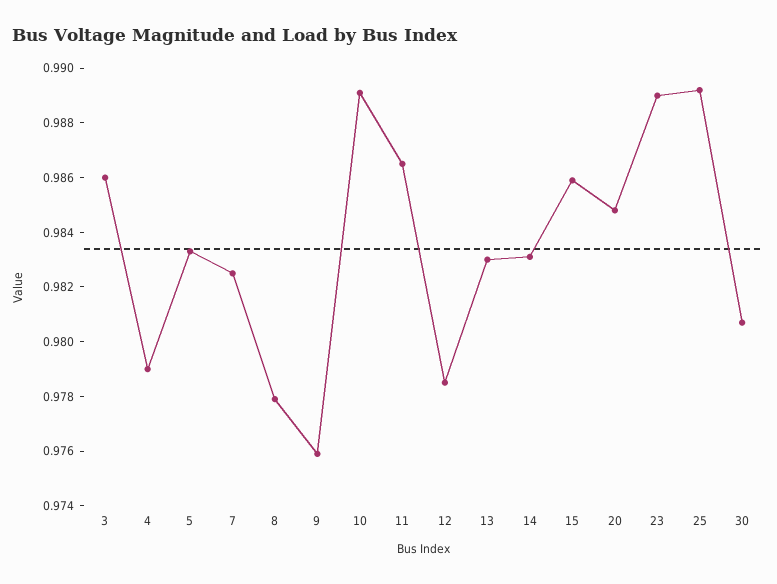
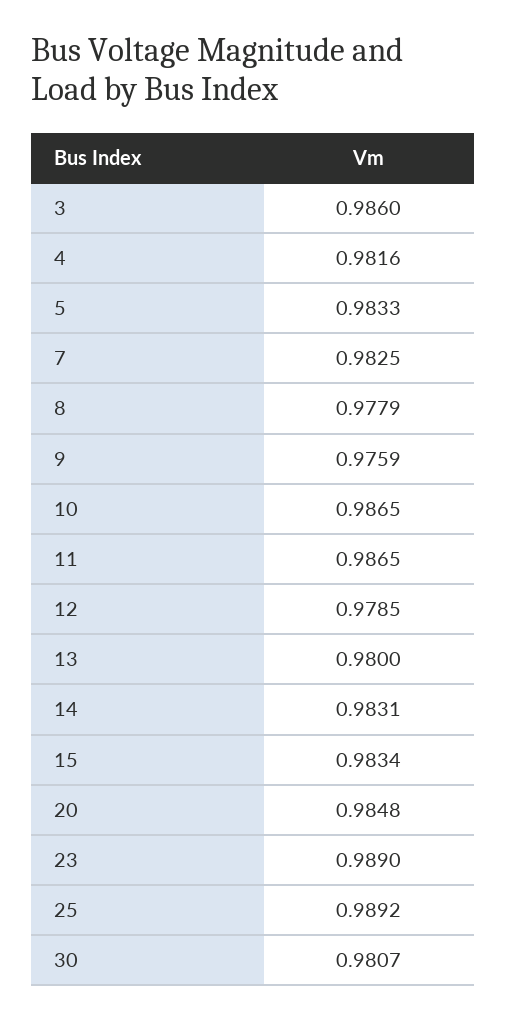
  {
    "3": 0.986,
-   "4": 0.979,
+   "4": 0.9816,
    "5": 0.9833,
    "7": 0.9825,
    "8": 0.9779,
    "9": 0.9759,
-   "10": 0.989,
+   "10": 0.9865,
    "11": 0.9865,
    "12": 0.9785,
-   "13": 0.983,
+   "13": 0.98,
    "14": 0.9831,
-   "15": 0.986,
+   "15": 0.9834,
    "20": 0.9848,
    "23": 0.989,
    "25": 0.9892,
    "30": 0.9807
  }

